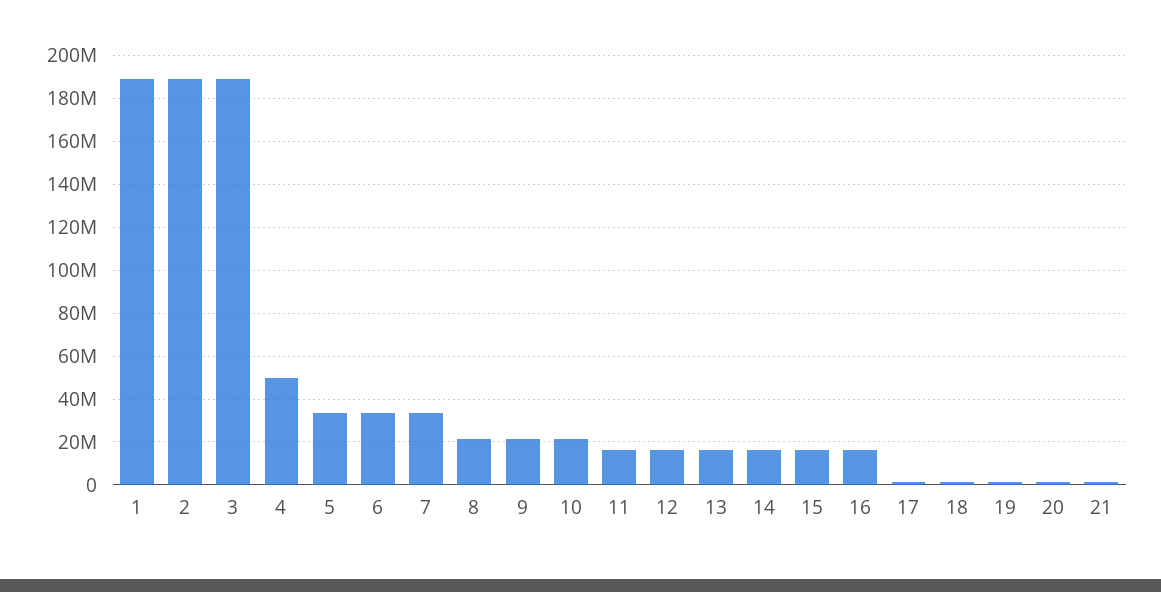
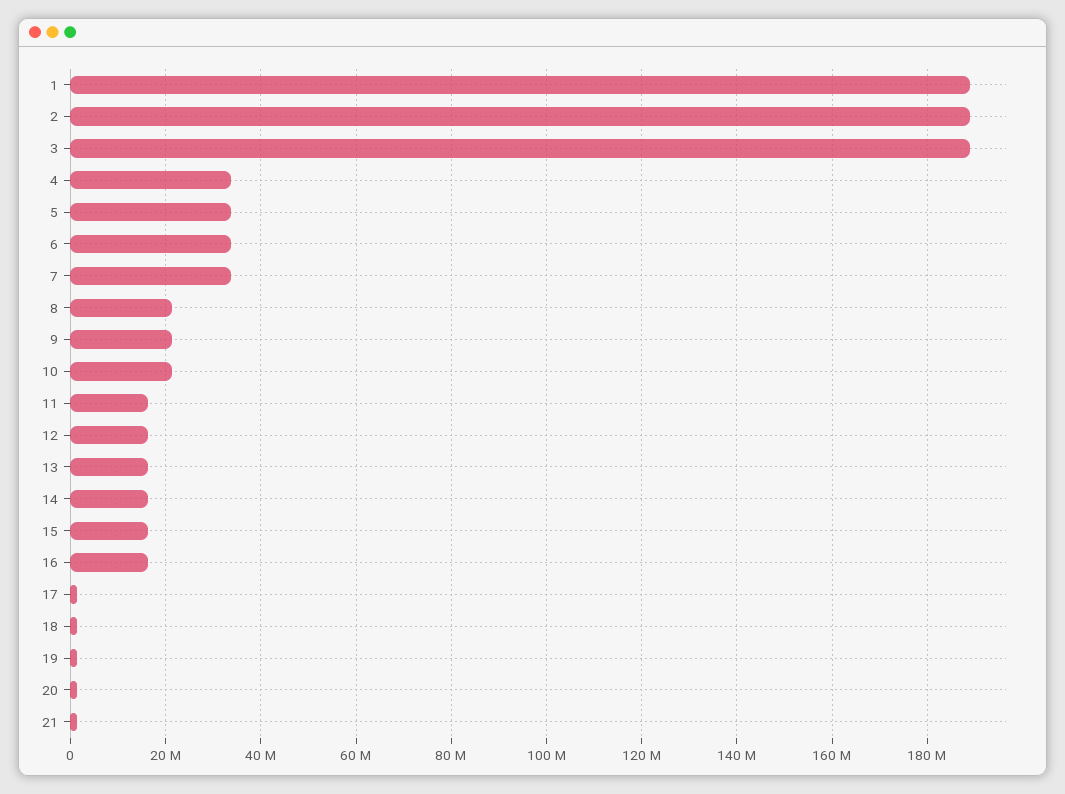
  {
    "1": 188000000,
    "2": 188000000,
    "3": 188000000,
-   "4": 50000000,
+   "4": 34000000,
    "5": 34000000,
    "6": 34000000,
    "7": 34000000,
    "8": 22000000,
    "9": 22000000,
    "10": 22000000,
    "11": 16000000,
    "12": 16000000,
    "13": 16000000,
    "14": 16000000,
    "15": 16000000,
    "16": 16000000,
    "17": 2000000,
    "18": 2000000,
    "19": 2000000,
    "20": 2000000,
    "21": 2000000
  }

